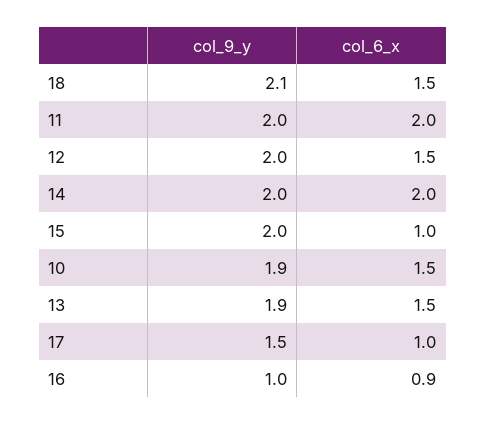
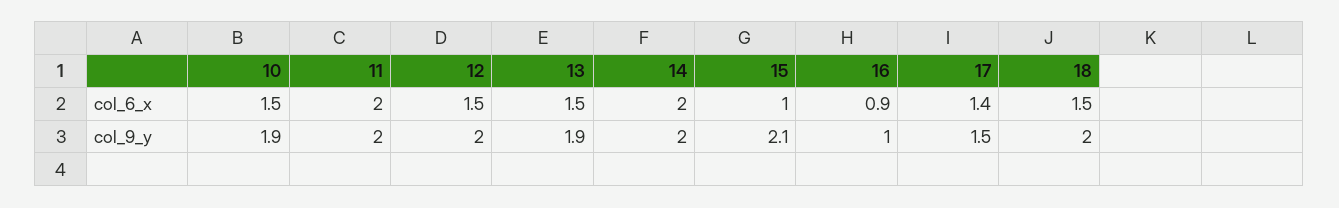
  {
    "col_9_y": {
-     "18": 2.1,
+     "18": 2,
      "11": 2,
      "12": 2,
      "14": 2,
-     "15": 2,
+     "15": 2.1,
      "10": 1.9,
      "13": 1.9,
      "17": 1.5,
      "16": 1
    },
    "col_6_x": {
      "18": 1.5,
      "11": 2,
      "12": 1.5,
      "14": 2,
      "15": 1,
      "10": 1.5,
      "13": 1.5,
-     "17": 1,
+     "17": 1.4,
      "16": 0.9
    }
  }

